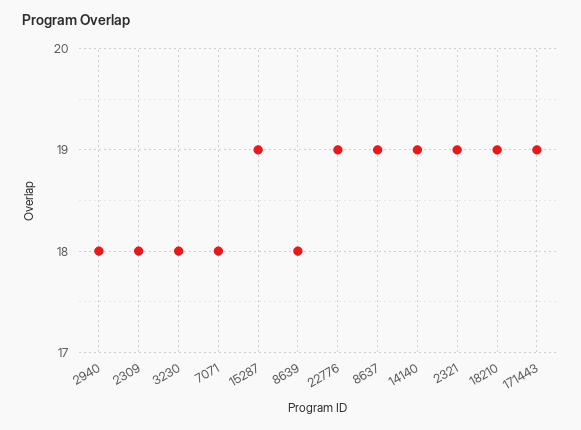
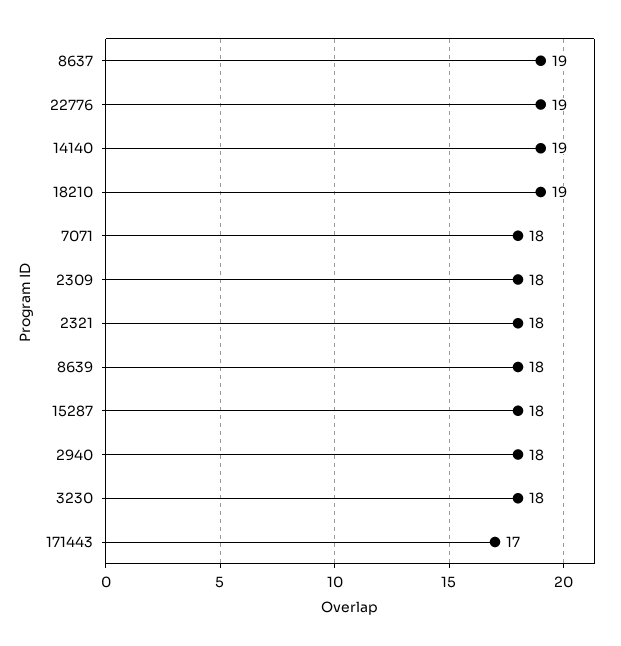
  {
    "2940": 18,
    "2309": 18,
    "3230": 18,
    "7071": 18,
-   "15287": 19,
+   "15287": 18,
    "8639": 18,
    "22776": 19,
    "8637": 19,
    "14140": 19,
-   "2321": 19,
+   "2321": 18,
    "18210": 19,
-   "171443": 19
+   "171443": 17
  }

